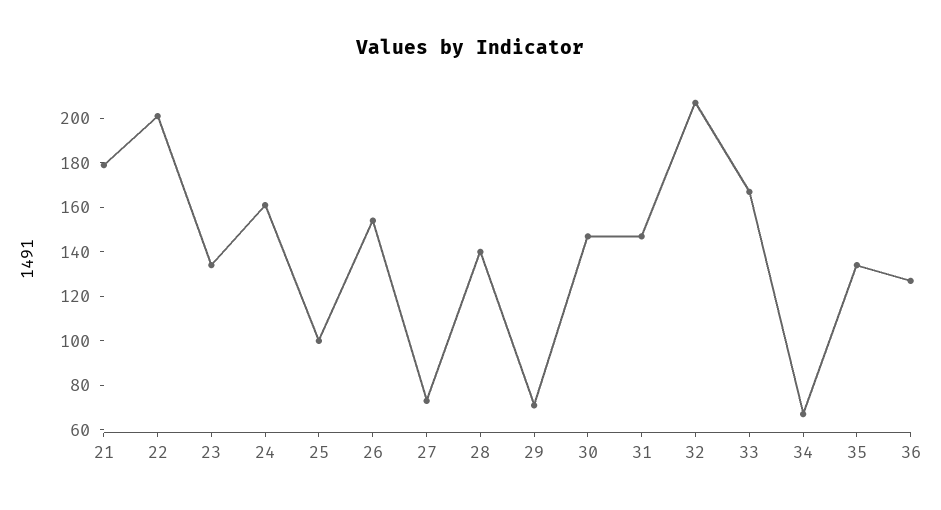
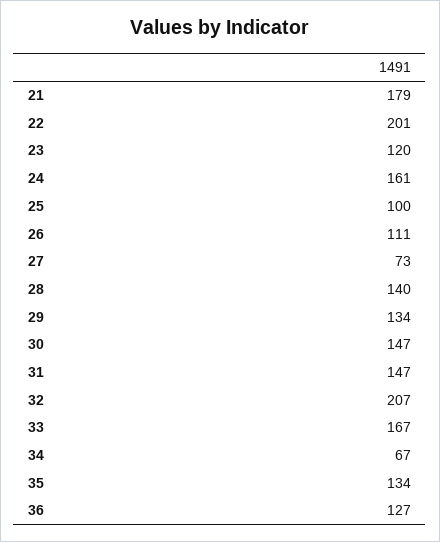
  {
    "21": 179,
    "22": 201,
-   "23": 135,
+   "23": 120,
    "24": 161,
    "25": 100,
-   "26": 155,
+   "26": 111,
    "27": 73,
    "28": 140,
-   "29": 70,
+   "29": 134,
    "30": 147,
    "31": 147,
    "32": 207,
    "33": 167,
    "34": 67,
    "35": 134,
    "36": 127
  }

